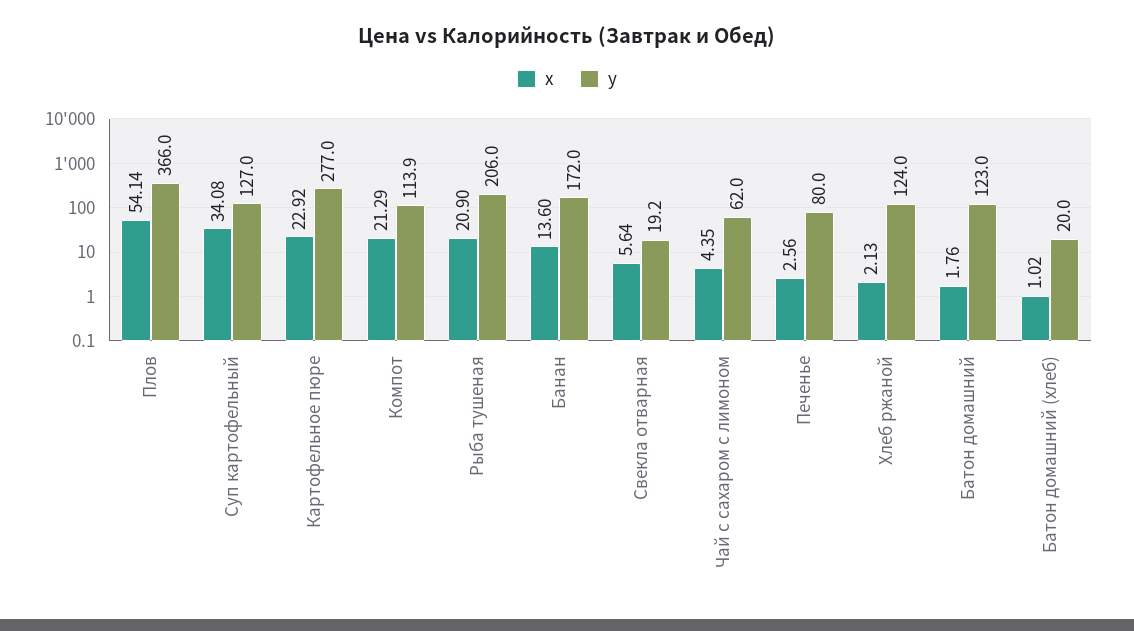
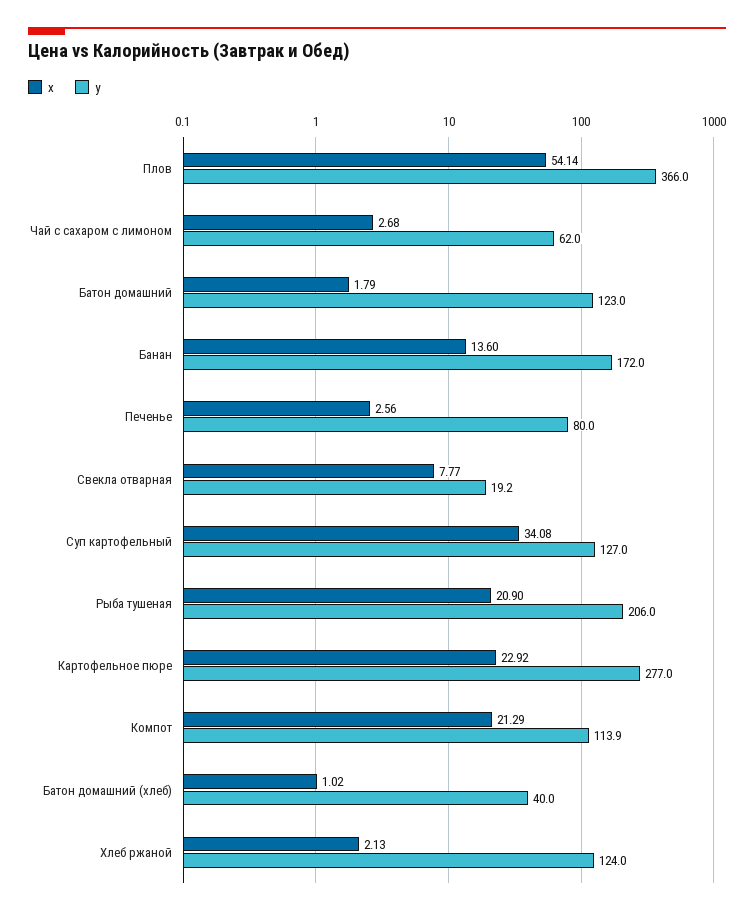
  {
    "x": {
      "Плов": 54.14,
      "Суп картофельный": 34.08,
      "Картофельное пюре": 22.92,
      "Компот": 21.29,
      "Рыба тушеная": 20.9,
      "Банан": 13.6,
-     "Свекла отварная": 5.64,
+     "Свекла отварная": 7.77,
-     "Чай с сахаром с лимоном": 4.35,
+     "Чай с сахаром с лимоном": 2.68,
      "Печенье": 2.56,
      "Хлеб ржаной": 2.13,
-     "Батон домашний": 1.76,
+     "Батон домашний": 1.79,
      "Батон домашний (хлеб)": 1.02
    },
    "y": {
      "Плов": 366,
      "Суп картофельный": 127,
      "Картофельное пюре": 277,
      "Компот": 113.9,
      "Рыба тушеная": 206,
      "Банан": 172,
      "Свекла отварная": 19.2,
      "Чай с сахаром с лимоном": 62,
      "Печенье": 80,
      "Хлеб ржаной": 124,
      "Батон домашний": 123,
-     "Батон домашний (хлеб)": 20
+     "Батон домашний (хлеб)": 40
    }
  }

